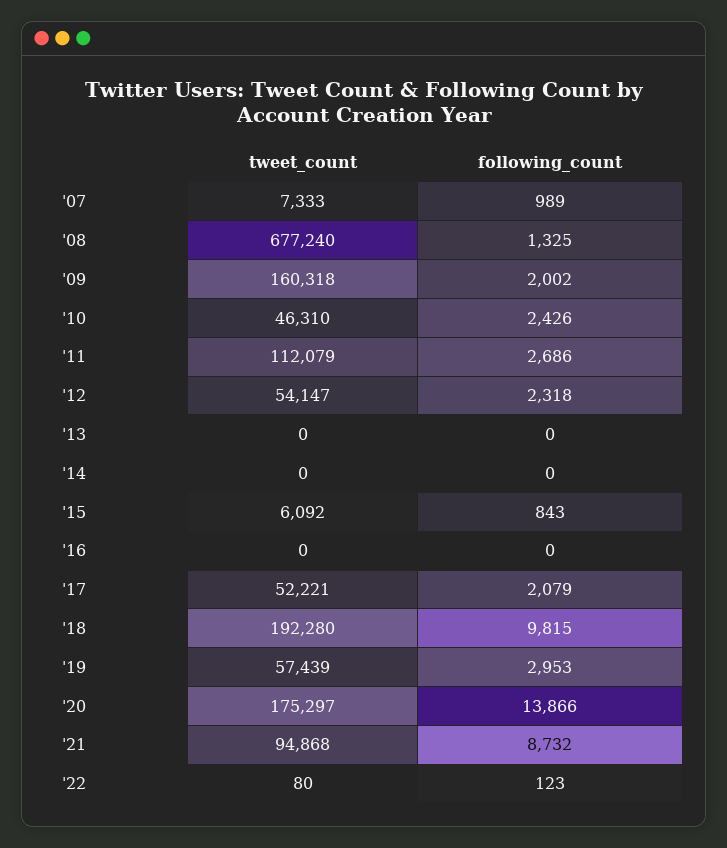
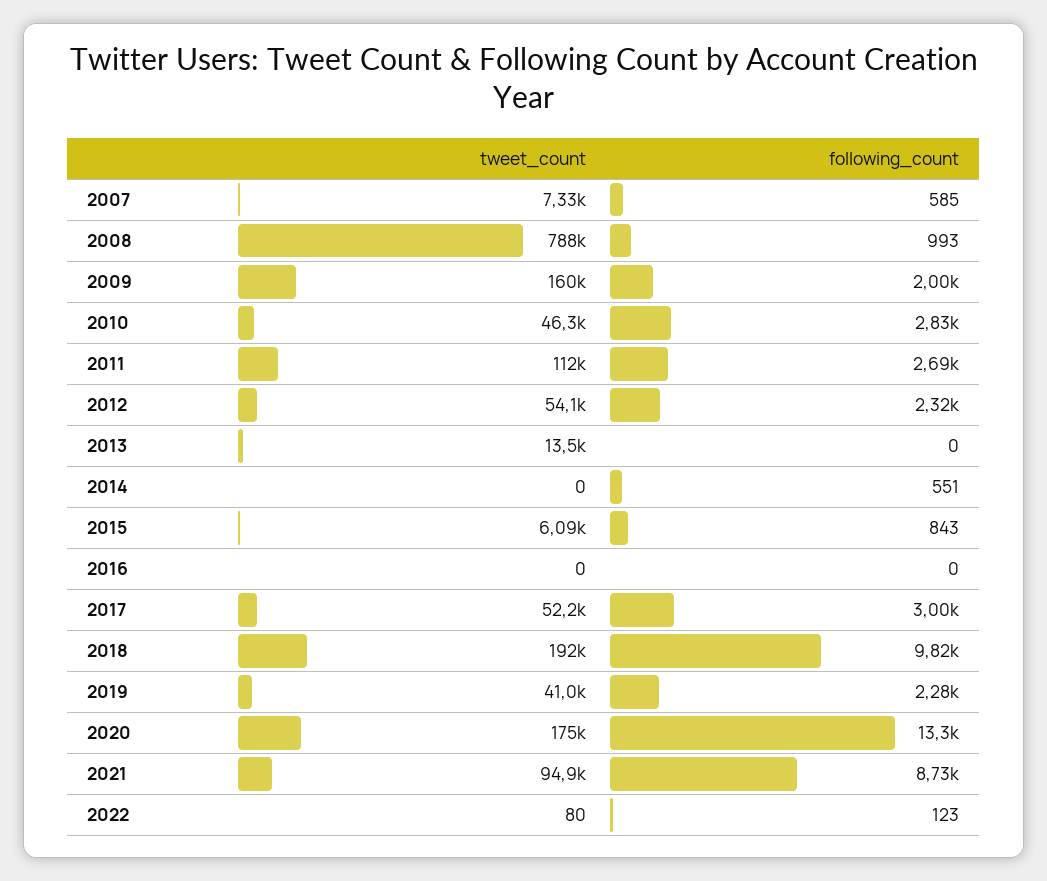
  {
    "tweet_count": {
      "'07": 7333,
-     "'08": 677240,
+     "'08": 788000,
      "'09": 160318,
      "'10": 46310,
      "'11": 112079,
      "'12": 54147,
-     "'13": 0,
+     "'13": 13500,
      "'14": 0,
      "'15": 6092,
      "'16": 0,
      "'17": 52221,
      "'18": 192280,
-     "'19": 57439,
+     "'19": 41000,
      "'20": 175297,
      "'21": 94868,
      "'22": 80
    },
    "following_count": {
-     "'07": 989,
+     "'07": 585,
-     "'08": 1325,
+     "'08": 993,
      "'09": 2002,
-     "'10": 2426,
+     "'10": 2830,
      "'11": 2686,
      "'12": 2318,
      "'13": 0,
-     "'14": 0,
+     "'14": 551,
      "'15": 843,
      "'16": 0,
-     "'17": 2079,
+     "'17": 3000,
      "'18": 9815,
-     "'19": 2953,
+     "'19": 2280,
-     "'20": 13866,
+     "'20": 13300,
      "'21": 8732,
      "'22": 123
    }
  }

